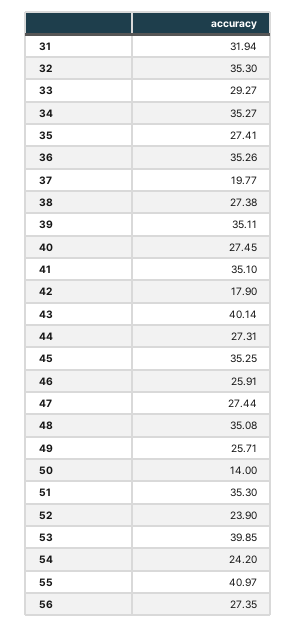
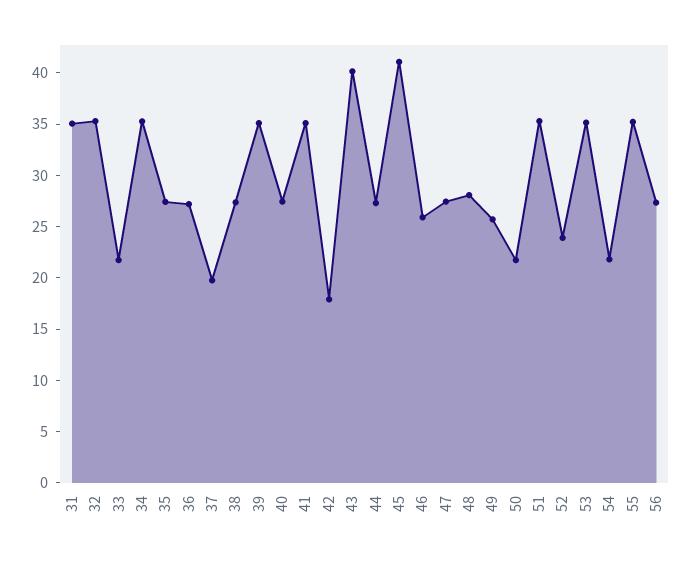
  {
-   "31": 31.94,
+   "31": 35,
    "32": 35.3,
-   "33": 29.27,
+   "33": 22,
    "34": 35.27,
    "35": 27.41,
-   "36": 35.26,
+   "36": 27,
    "37": 19.77,
    "38": 27.38,
    "39": 35.11,
    "40": 27.45,
    "41": 35.1,
    "42": 17.9,
    "43": 40.14,
    "44": 27.31,
-   "45": 35.25,
+   "45": 41,
    "46": 25.91,
    "47": 27.44,
-   "48": 35.08,
+   "48": 28,
    "49": 25.71,
-   "50": 14,
+   "50": 22,
    "51": 35.3,
    "52": 23.9,
-   "53": 39.85,
+   "53": 35,
-   "54": 24.2,
+   "54": 22,
-   "55": 40.97,
+   "55": 35,
    "56": 27.35
  }

